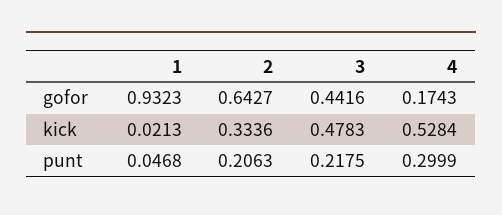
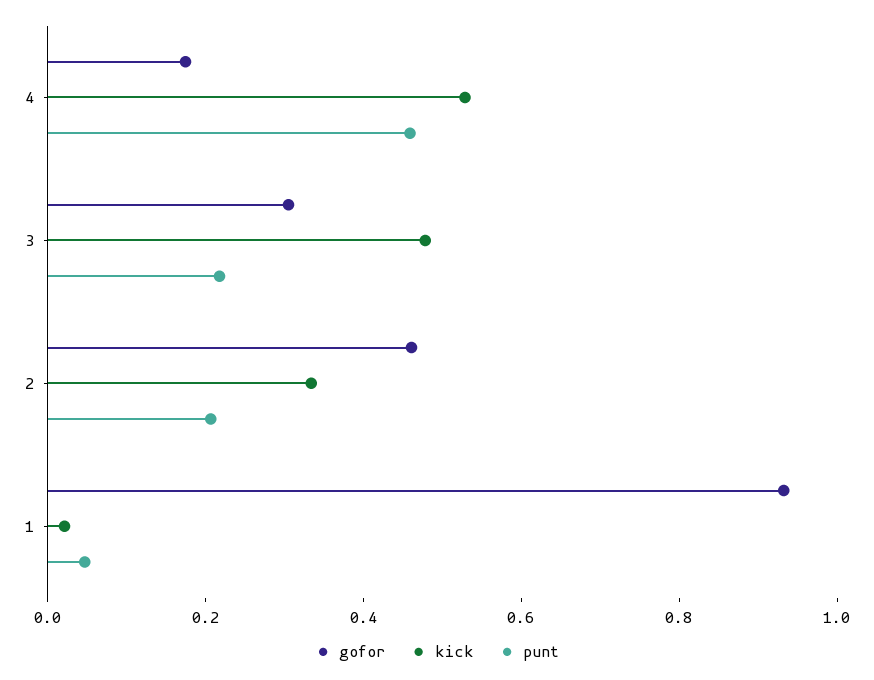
  {
    "gofor": {
      "1": 0.9323,
-     "2": 0.6427,
+     "2": 0.45,
-     "3": 0.4416,
+     "3": 0.3,
      "4": 0.1743
    },
    "kick": {
      "1": 0.0213,
      "2": 0.3336,
      "3": 0.4783,
      "4": 0.5284
    },
    "punt": {
      "1": 0.0468,
      "2": 0.2063,
      "3": 0.2175,
-     "4": 0.2999
+     "4": 0.45
    }
  }

